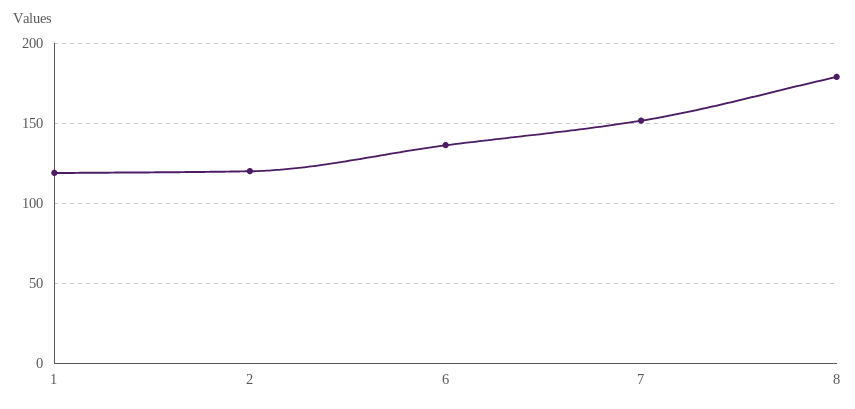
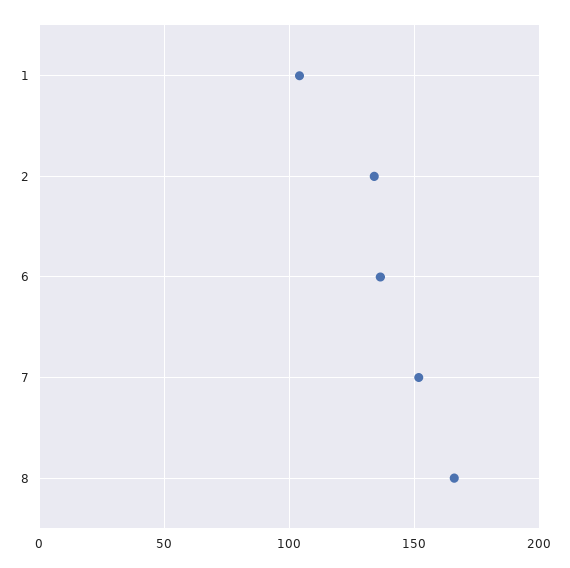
  {
-   "1": 120,
+   "1": 105,
-   "2": 120,
+   "2": 135,
    "6": 135,
    "7": 150,
-   "8": 180
+   "8": 165
  }

